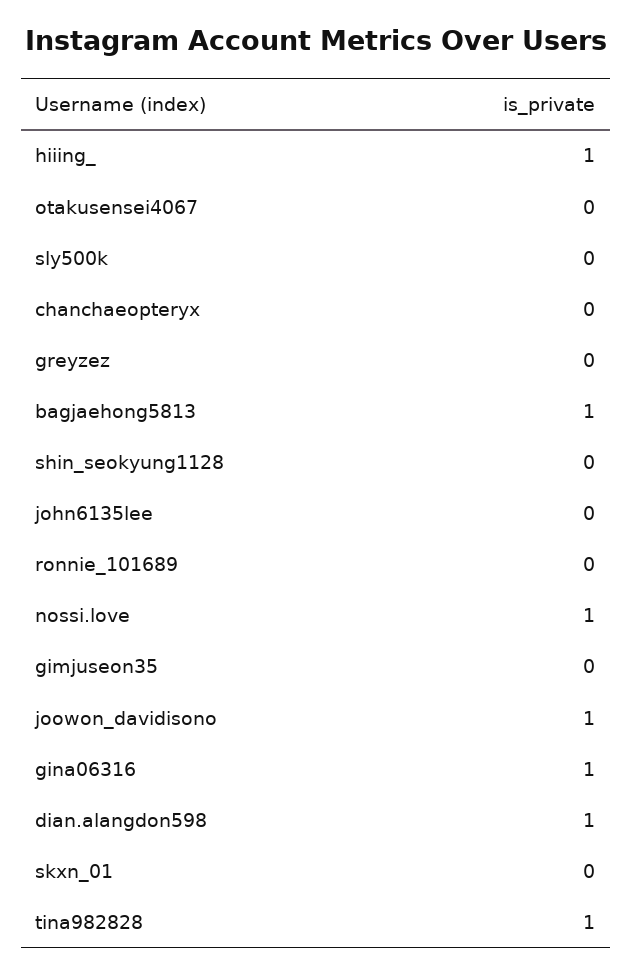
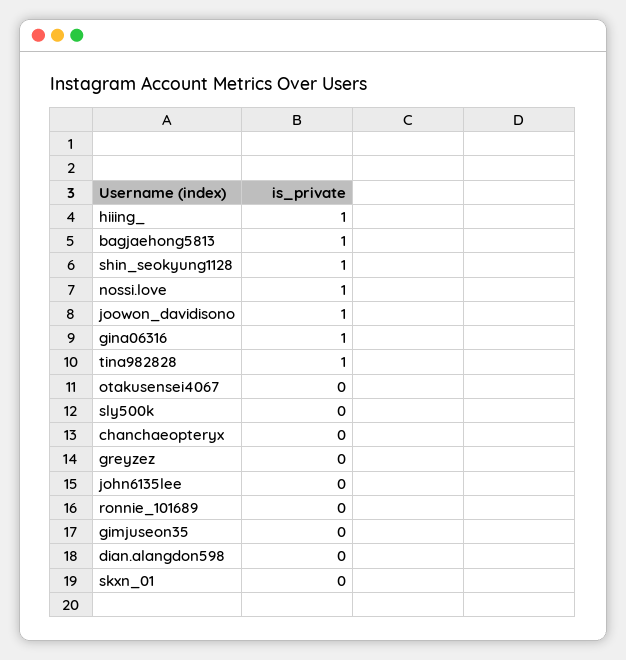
  {
    "hiiing_": 1,
    "otakusensei4067": 0,
    "sly500k": 0,
    "chanchaeopteryx": 0,
    "greyzez": 0,
    "bagjaehong5813": 1,
-   "shin_seokyung1128": 0,
+   "shin_seokyung1128": 1,
    "john6135lee": 0,
    "ronnie_101689": 0,
    "nossi.love": 1,
    "gimjuseon35": 0,
    "joowon_davidisono": 1,
    "gina06316": 1,
-   "dian.alangdon598": 1,
+   "dian.alangdon598": 0,
    "skxn_01": 0,
    "tina982828": 1
  }

